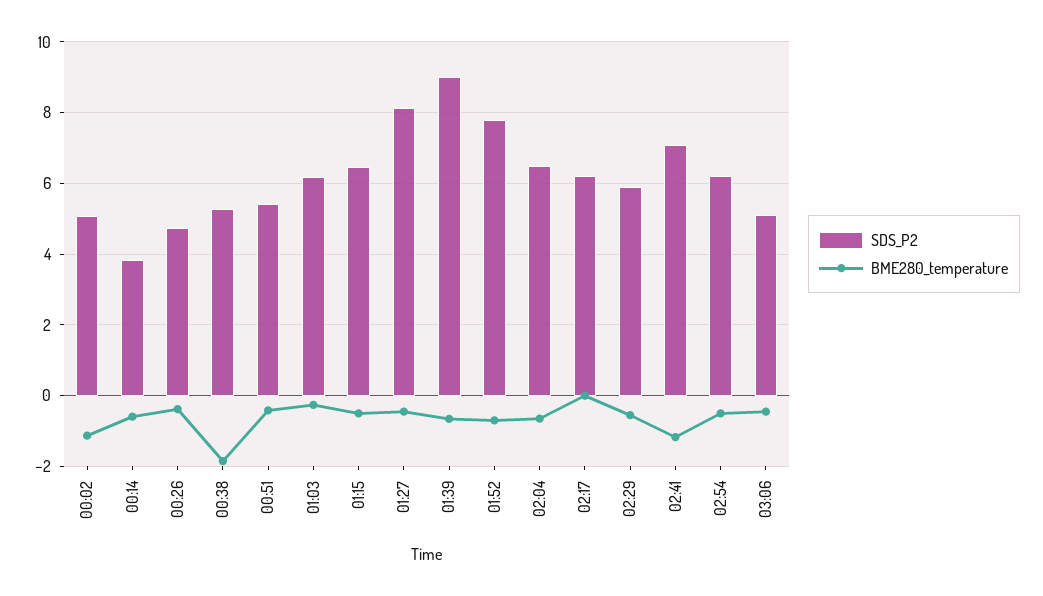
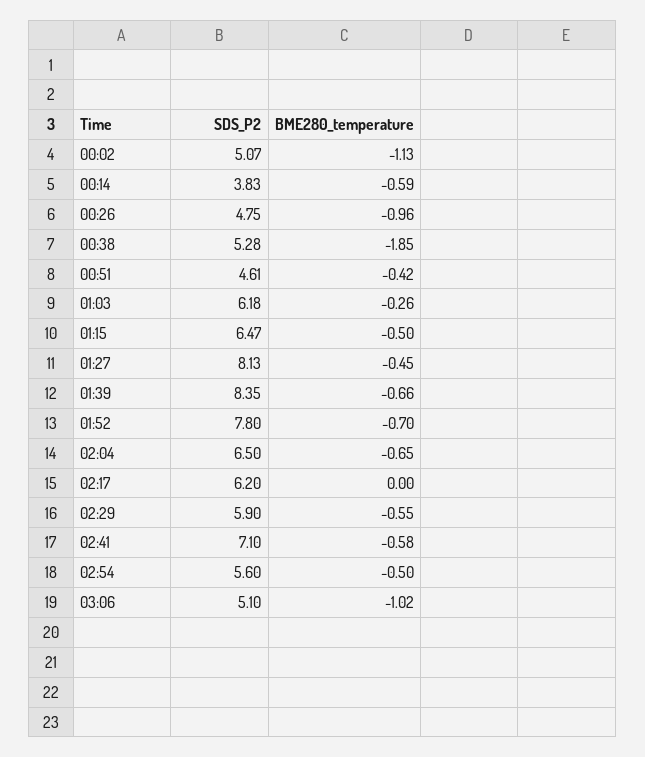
  {
    "SDS_P2": {
      "00:02": 5.07,
      "00:14": 3.83,
      "00:26": 4.75,
      "00:38": 5.28,
-     "00:51": 5.4,
+     "00:51": 4.61,
      "01:03": 6.18,
      "01:15": 6.47,
      "01:27": 8.13,
-     "01:39": 9,
+     "01:39": 8.35,
      "01:52": 7.8,
      "02:04": 6.5,
      "02:17": 6.2,
      "02:29": 5.9,
      "02:41": 7.1,
-     "02:54": 6.2,
+     "02:54": 5.6,
      "03:06": 5.1
    },
    "BME280_temperature": {
      "00:02": -1.13,
      "00:14": -0.59,
-     "00:26": -0.4,
+     "00:26": -0.96,
      "00:38": -1.85,
      "00:51": -0.42,
      "01:03": -0.26,
      "01:15": -0.5,
      "01:27": -0.45,
      "01:39": -0.66,
      "01:52": -0.7,
      "02:04": -0.65,
      "02:17": 0,
      "02:29": -0.55,
-     "02:41": -1.2,
+     "02:41": -0.58,
      "02:54": -0.5,
-     "03:06": -0.4
+     "03:06": -1.02
    }
  }

